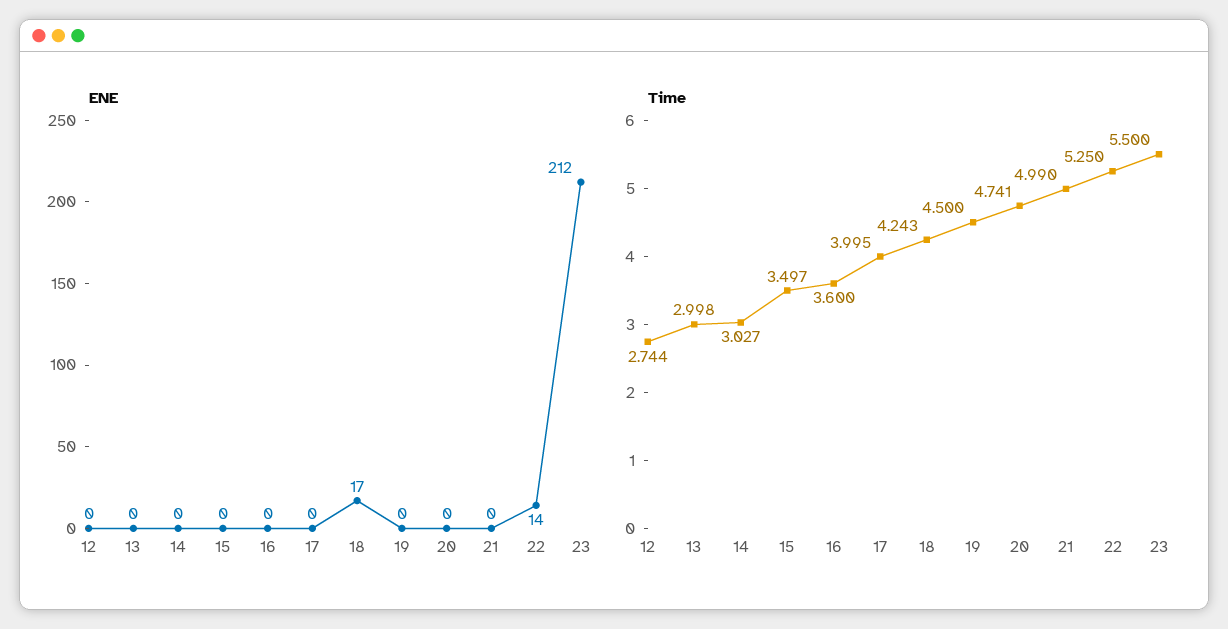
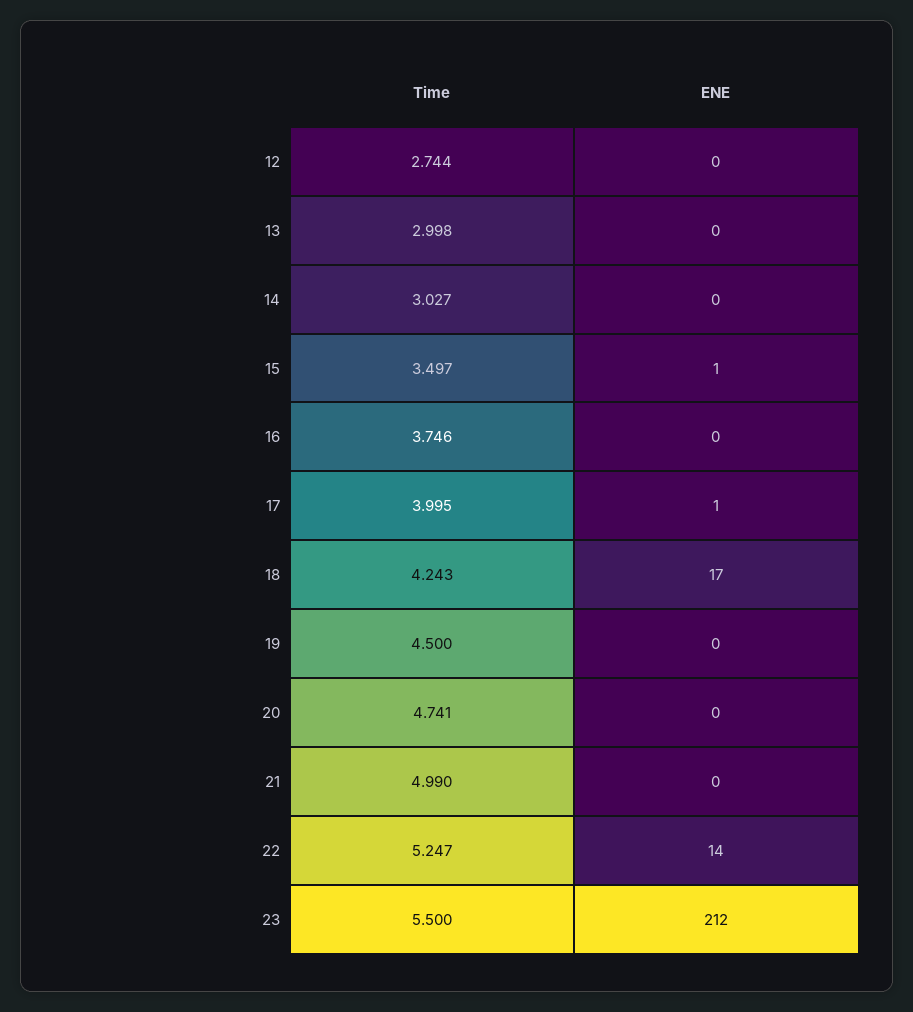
  {
    "ENE": {
      "12": 0,
      "13": 0,
      "14": 0,
-     "15": 0,
+     "15": 1,
      "16": 0,
-     "17": 0,
+     "17": 1,
      "18": 17,
      "19": 0,
      "20": 0,
      "21": 0,
      "22": 14,
      "23": 212
    },
    "Time": {
      "12": 2.744,
      "13": 2.998,
      "14": 3.027,
      "15": 3.497,
-     "16": 3.6,
+     "16": 3.746,
      "17": 3.995,
      "18": 4.243,
      "19": 4.5,
      "20": 4.741,
      "21": 4.99,
-     "22": 5.25,
+     "22": 5.247,
      "23": 5.5
    }
  }

